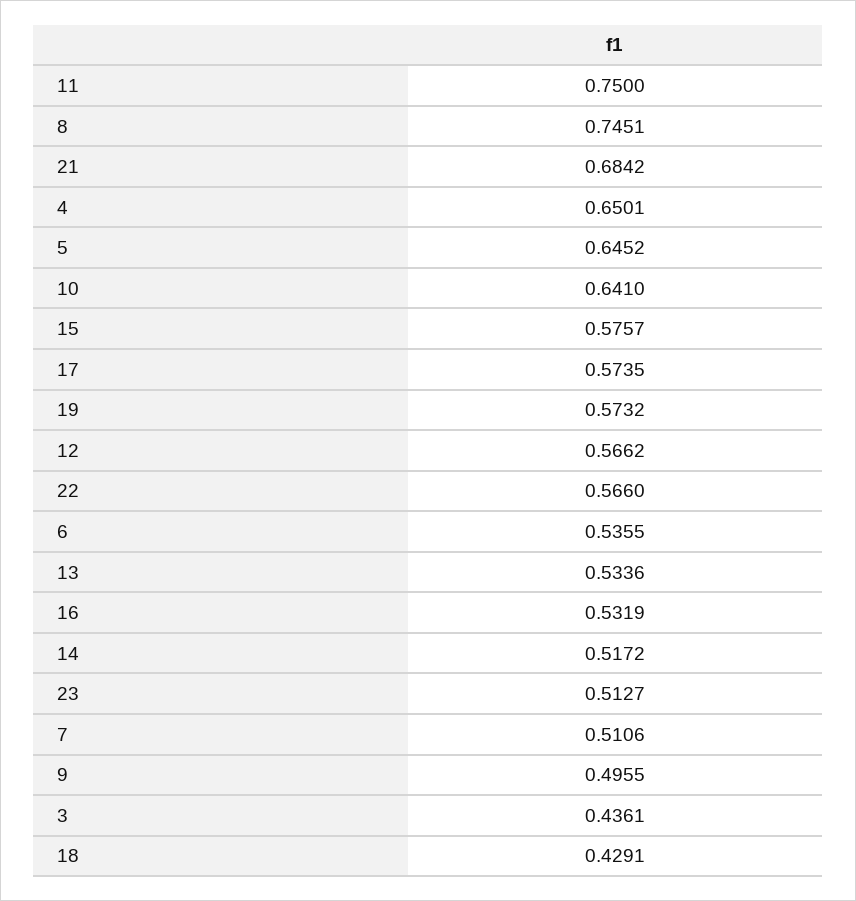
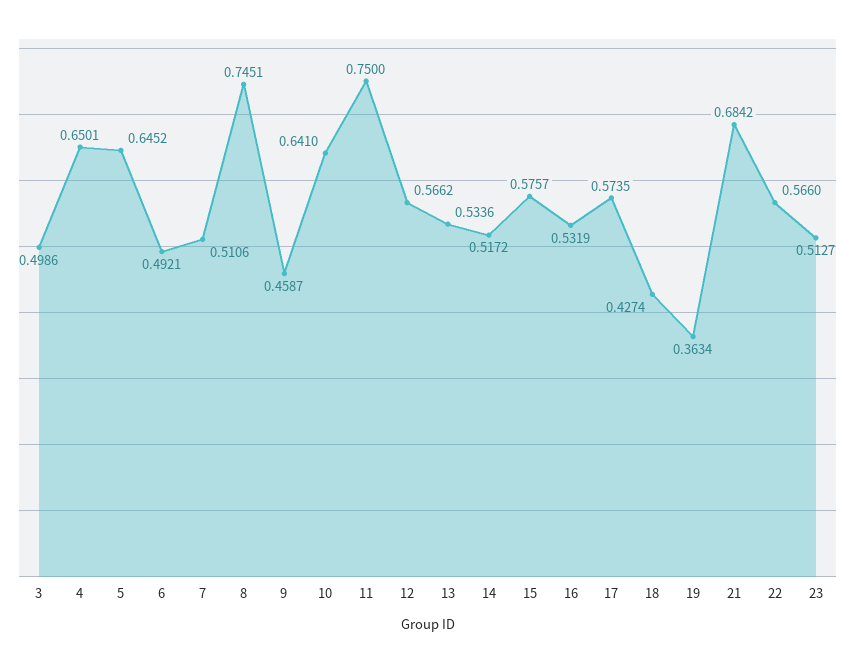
  {
    "11": 0.75,
    "8": 0.7451,
    "21": 0.6842,
    "4": 0.6501,
    "5": 0.6452,
    "10": 0.641,
    "15": 0.5757,
    "17": 0.5735,
-   "19": 0.5732,
+   "19": 0.3634,
    "12": 0.5662,
    "22": 0.566,
-   "6": 0.5355,
+   "6": 0.4921,
    "13": 0.5336,
    "16": 0.5319,
    "14": 0.5172,
    "23": 0.5127,
    "7": 0.5106,
-   "9": 0.4955,
+   "9": 0.4587,
-   "3": 0.4361,
+   "3": 0.4986,
-   "18": 0.4291
+   "18": 0.4274
  }

